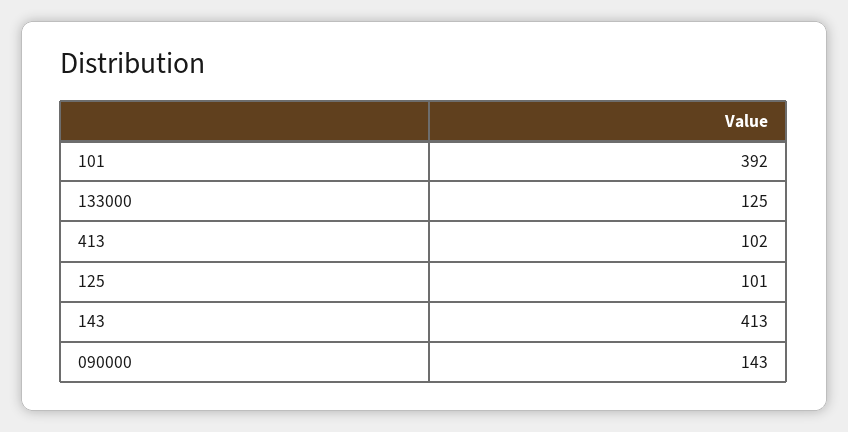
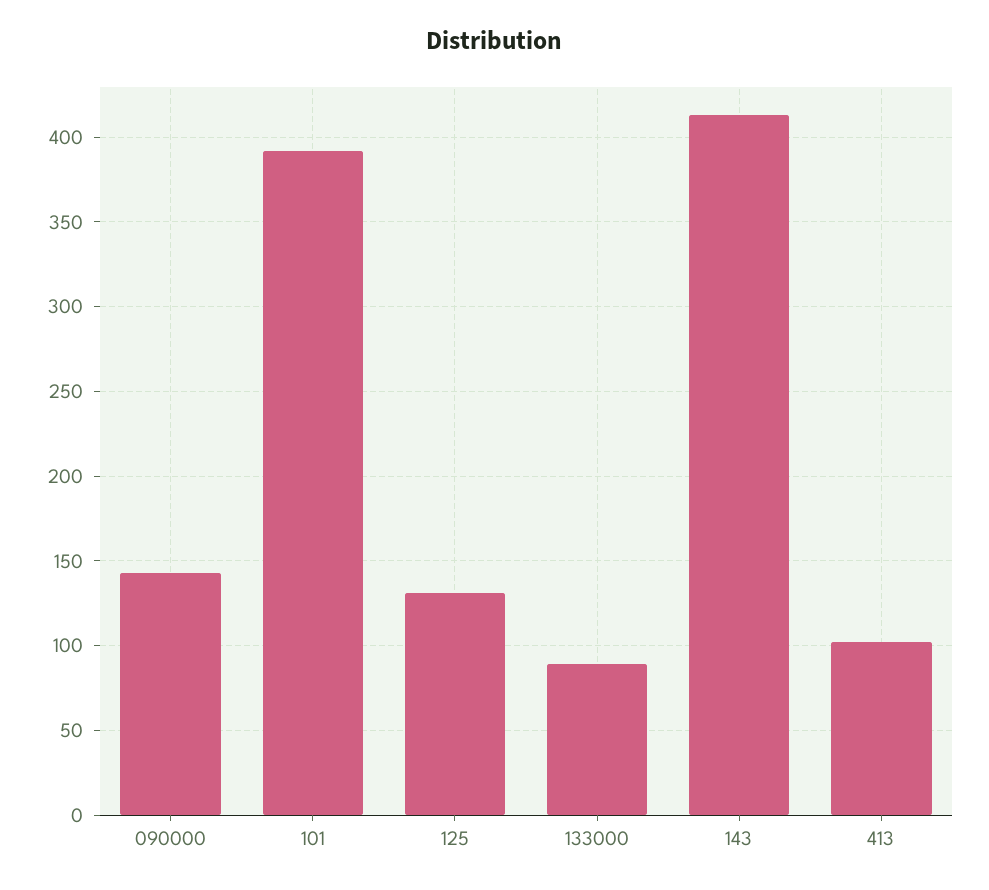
  {
    "101": 392,
-   "133000": 125,
+   "133000": 90,
    "413": 102,
-   "125": 101,
+   "125": 130,
    "143": 413,
    "090000": 143
  }

